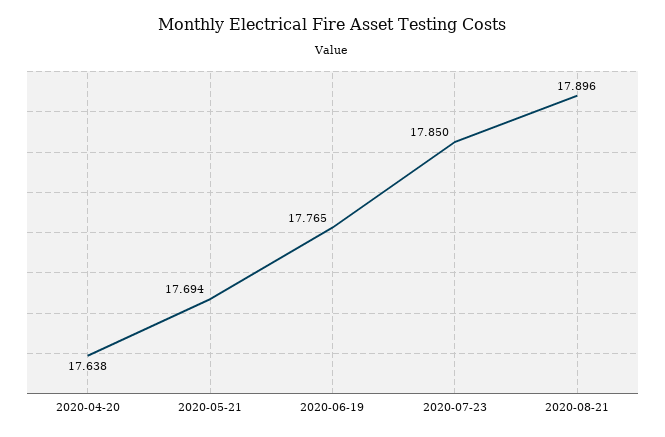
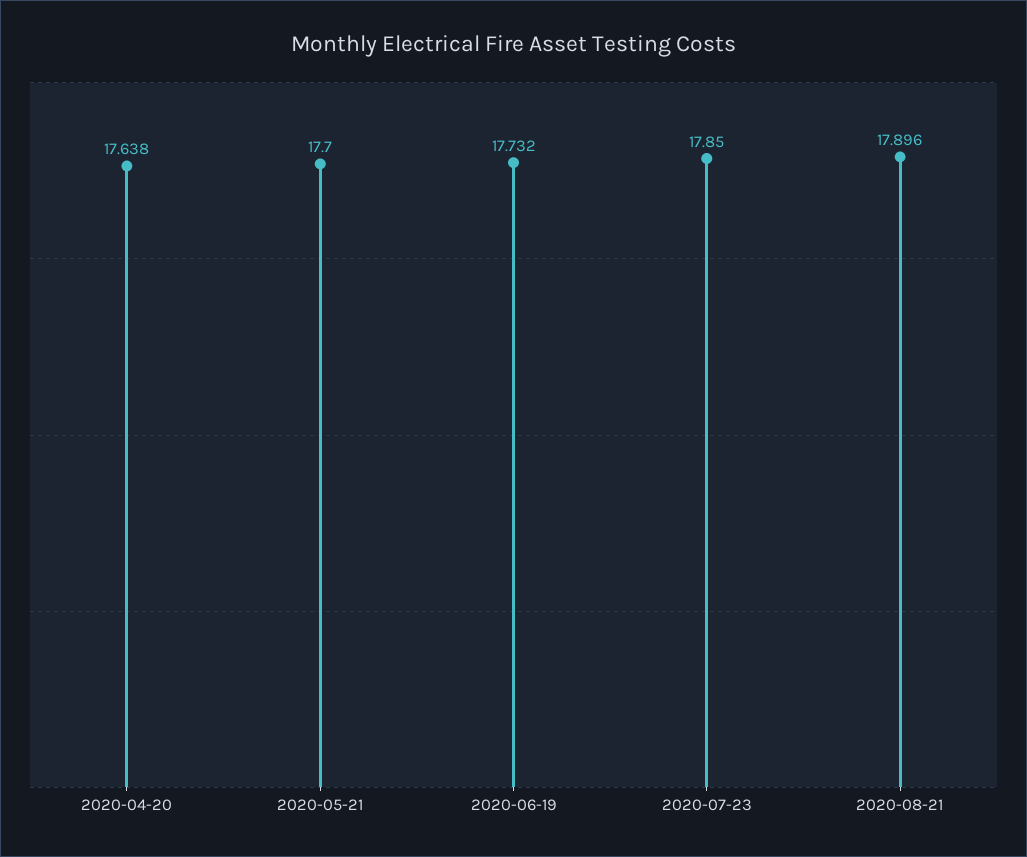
  {
    "2020-04-20": 17.638,
-   "2020-05-21": 17.694,
+   "2020-05-21": 17.7,
-   "2020-06-19": 17.765,
+   "2020-06-19": 17.732,
    "2020-07-23": 17.85,
    "2020-08-21": 17.896
  }

